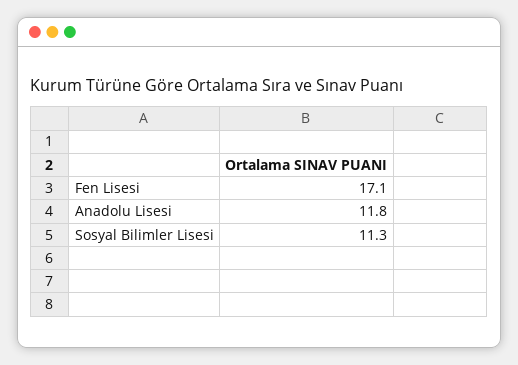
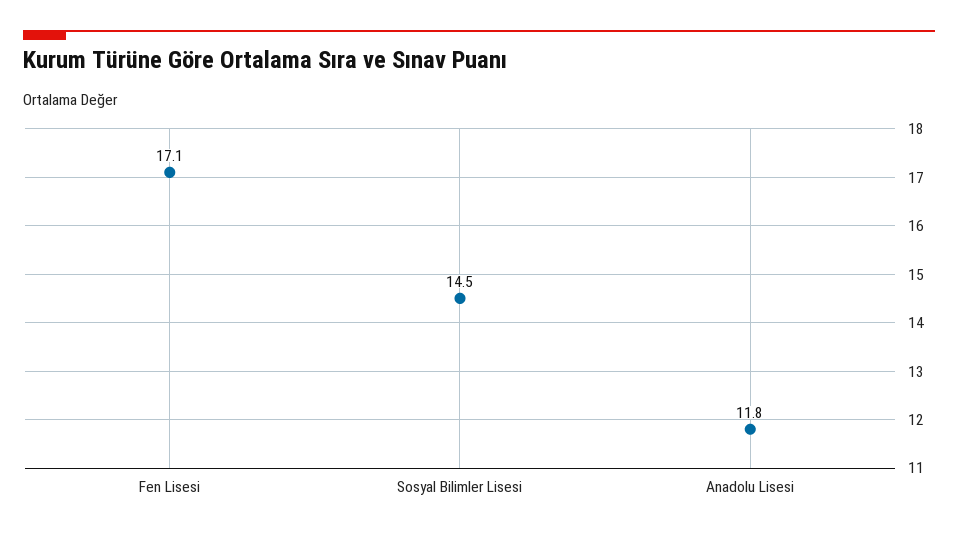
  {
    "Fen Lisesi": 17.1,
    "Anadolu Lisesi": 11.8,
-   "Sosyal Bilimler Lisesi": 11.3
+   "Sosyal Bilimler Lisesi": 14.5
  }

